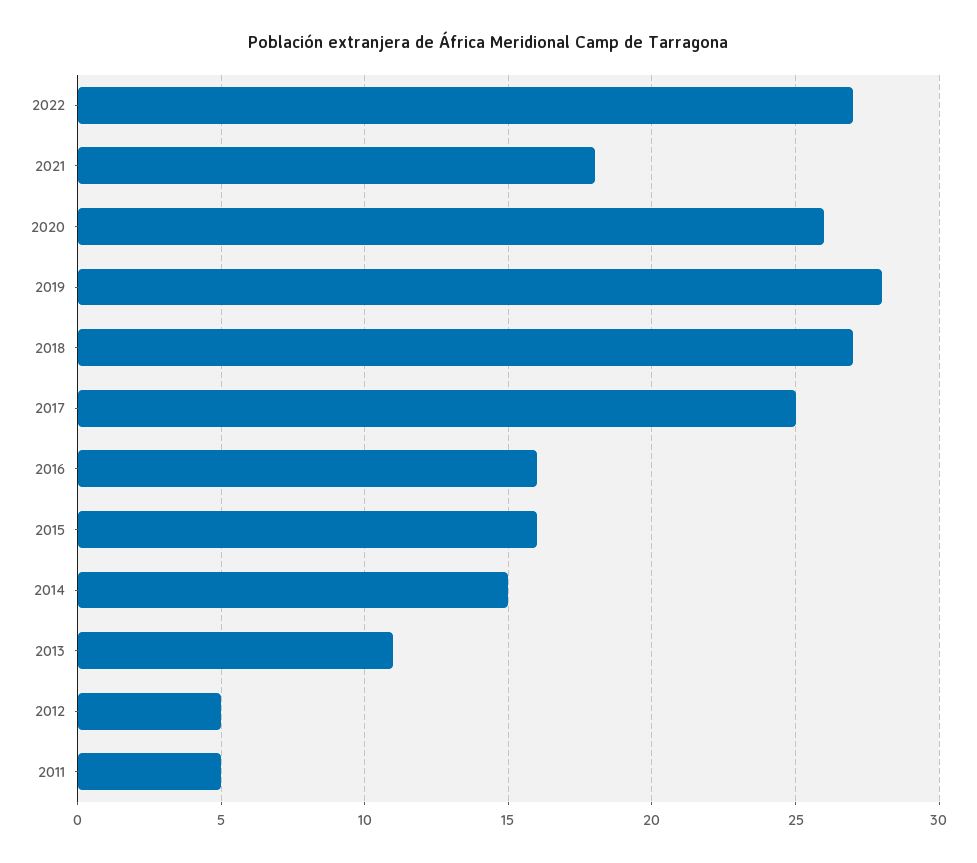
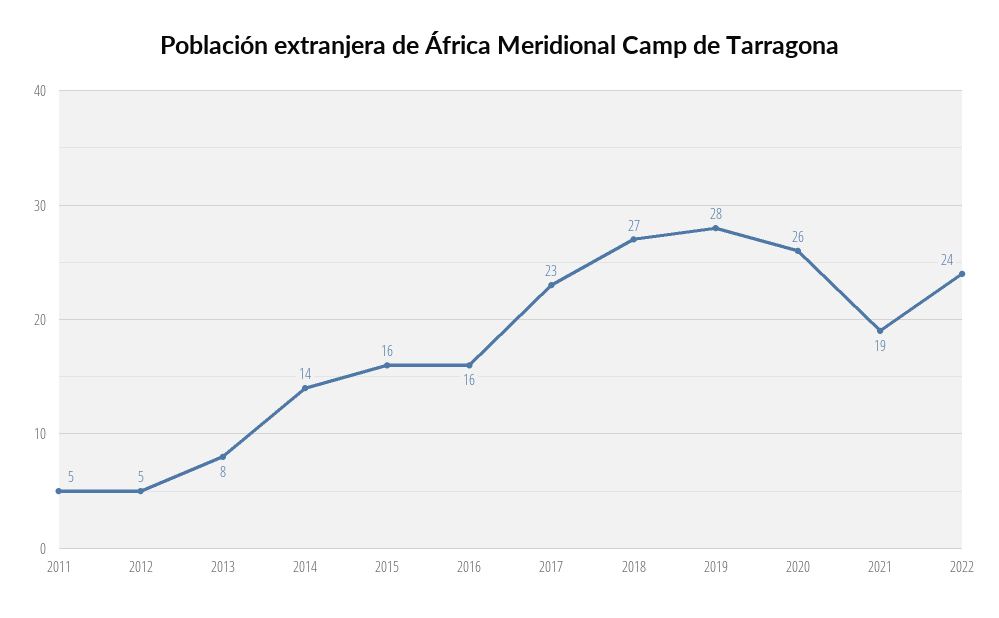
  {
-   "2022": 27,
+   "2022": 24,
-   "2021": 18,
+   "2021": 19,
    "2020": 26,
    "2019": 28,
    "2018": 27,
-   "2017": 25,
+   "2017": 23,
    "2016": 16,
    "2015": 16,
-   "2014": 15,
+   "2014": 14,
-   "2013": 11,
+   "2013": 8,
    "2012": 5,
    "2011": 5
  }

